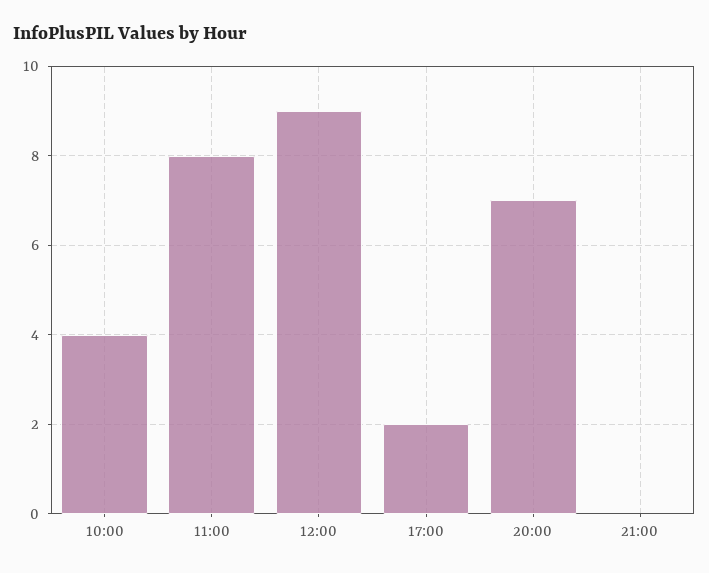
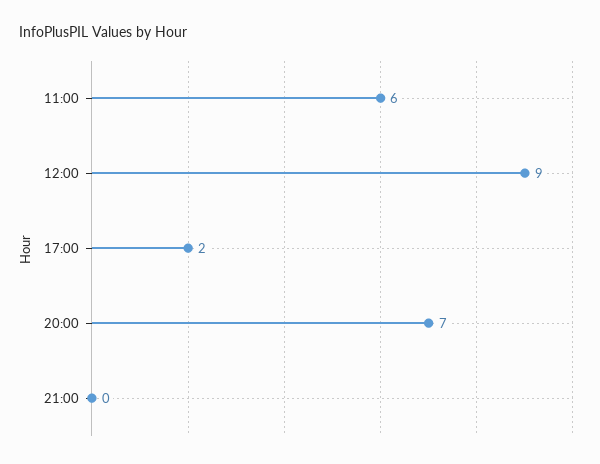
  {
-   "10:00": 4,
-   "11:00": 8,
+   "11:00": 6,
    "12:00": 9,
    "17:00": 2,
    "20:00": 7,
    "21:00": 0
  }

